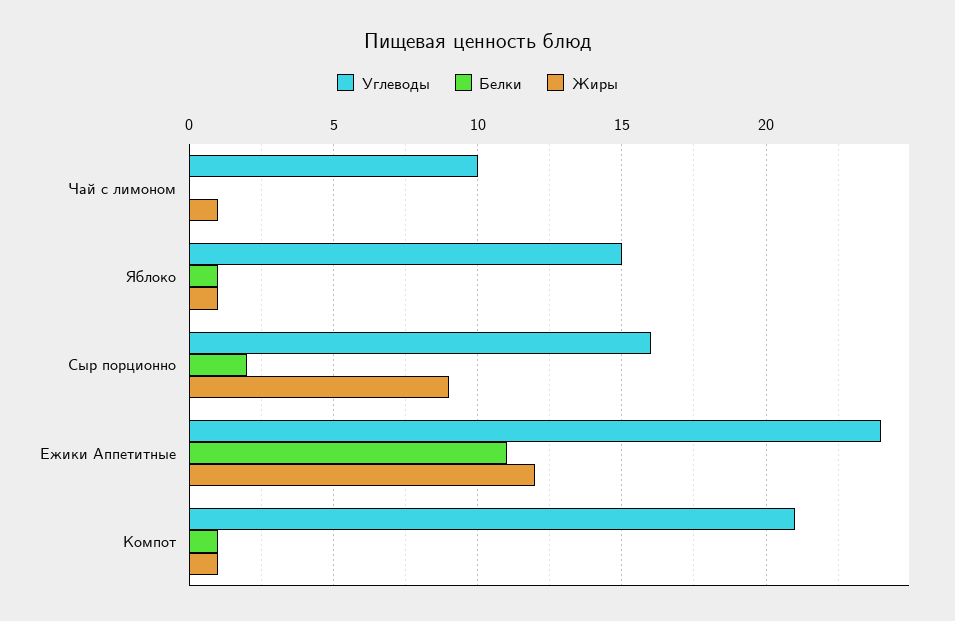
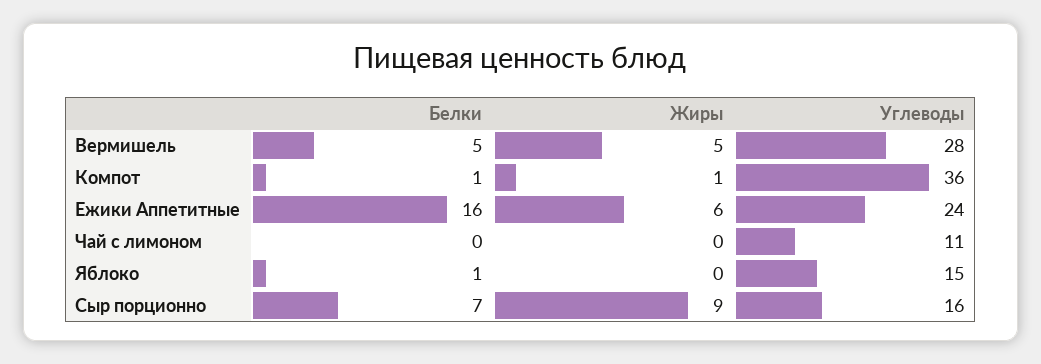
  {
    "Углеводы": {
-     "Чай с лимоном": 10,
+     "Чай с лимоном": 11,
      "Яблоко": 15,
      "Сыр порционно": 16,
      "Ежики Аппетитные": 24,
-     "Компот": 21
+     "Компот": 36,
+     "Вермишель": 28
    },
    "Белки": {
      "Чай с лимоном": 0,
      "Яблоко": 1,
-     "Сыр порционно": 2,
+     "Сыр порционно": 7,
-     "Ежики Аппетитные": 11,
+     "Ежики Аппетитные": 16,
-     "Компот": 1
+     "Компот": 1,
+     "Вермишель": 5
    },
    "Жиры": {
-     "Чай с лимоном": 1,
+     "Чай с лимоном": 0,
-     "Яблоко": 1,
+     "Яблоко": 0,
      "Сыр порционно": 9,
-     "Ежики Аппетитные": 12,
+     "Ежики Аппетитные": 6,
-     "Компот": 1
+     "Компот": 1,
+     "Вермишель": 5
    }
  }

